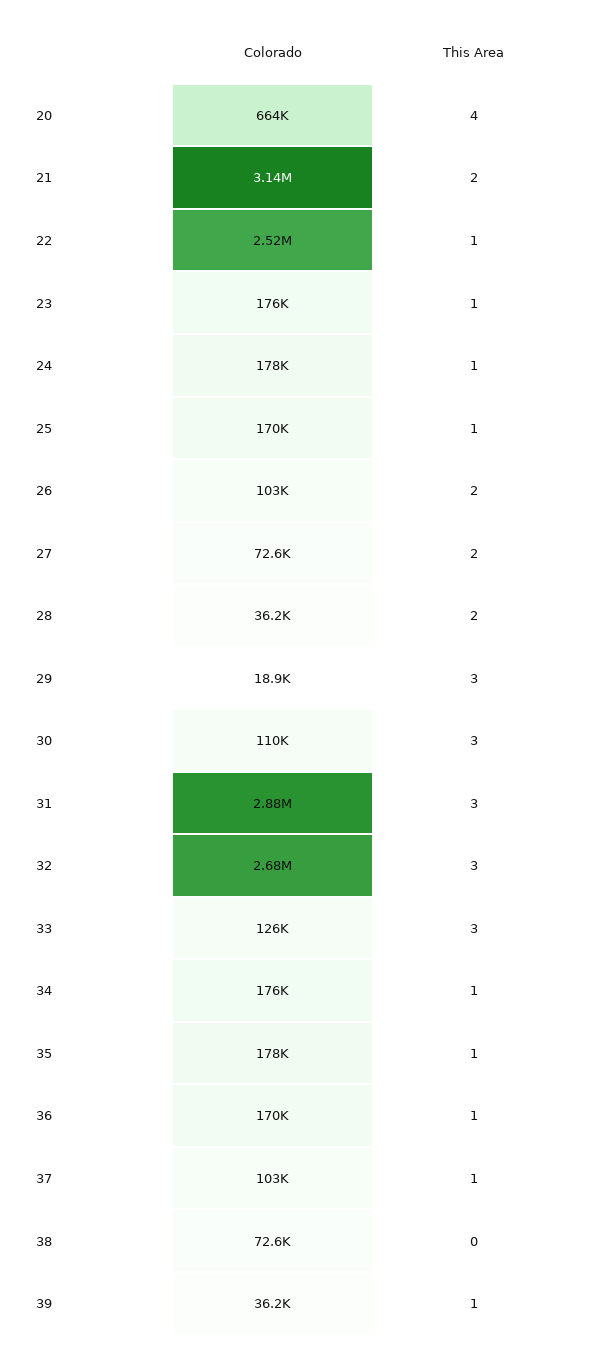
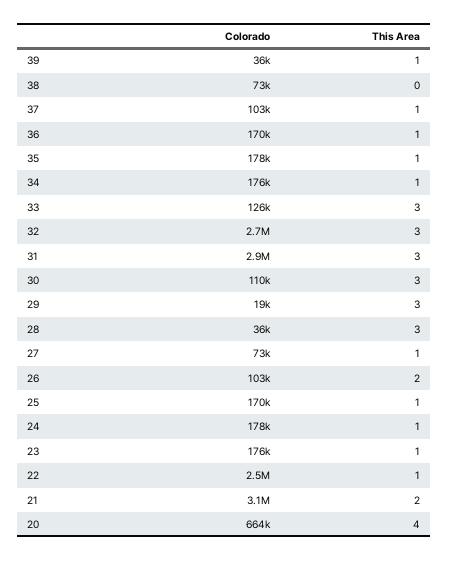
  {
    "Colorado": {
      "20": 664000,
      "21": 3140000,
      "22": 2520000,
      "23": 176000,
      "24": 178000,
      "25": 170000,
      "26": 103000,
      "27": 72600,
      "28": 36200,
      "29": 18900,
      "30": 110000,
      "31": 2880000,
      "32": 2680000,
      "33": 126000,
      "34": 176000,
      "35": 178000,
      "36": 170000,
      "37": 103000,
      "38": 72600,
      "39": 36200
    },
    "This Area": {
      "20": 4,
      "21": 2,
      "22": 1,
      "23": 1,
      "24": 1,
      "25": 1,
      "26": 2,
-     "27": 2,
+     "27": 1,
-     "28": 2,
+     "28": 3,
      "29": 3,
      "30": 3,
      "31": 3,
      "32": 3,
      "33": 3,
      "34": 1,
      "35": 1,
      "36": 1,
      "37": 1,
      "38": 0,
      "39": 1
    }
  }

